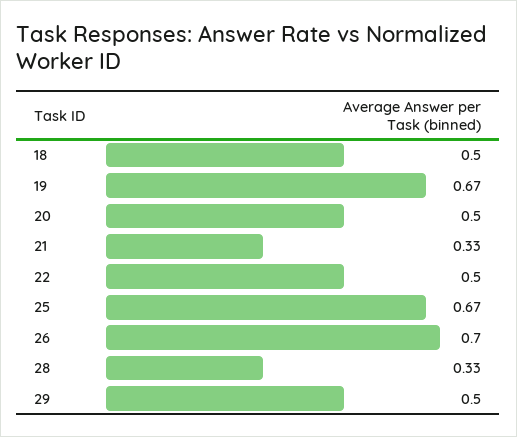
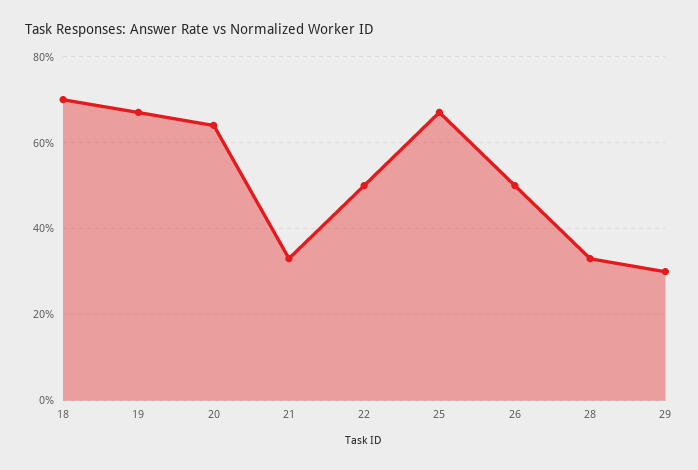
  {
-   "18": 0.5,
+   "18": 0.7,
    "19": 0.67,
-   "20": 0.5,
+   "20": 0.65,
    "21": 0.33,
    "22": 0.5,
    "25": 0.67,
-   "26": 0.7,
+   "26": 0.5,
    "28": 0.33,
-   "29": 0.5
+   "29": 0.3
  }

